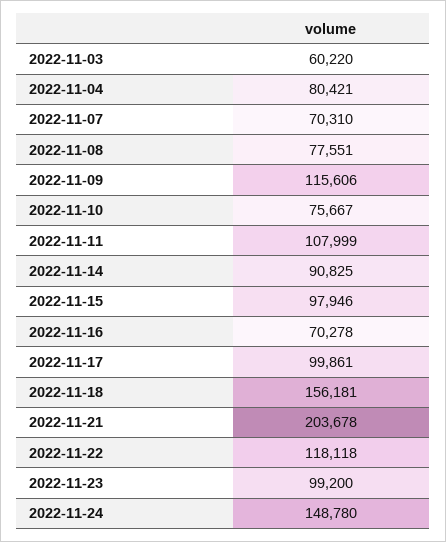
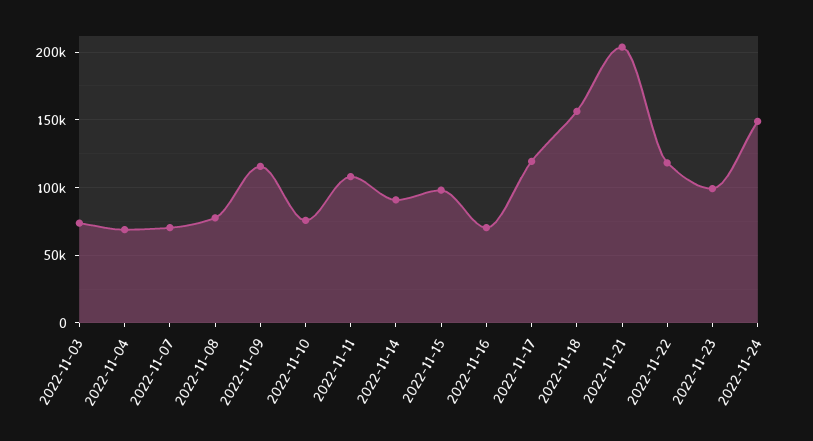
  {
-   "2022-11-03": 60220,
+   "2022-11-03": 75000,
-   "2022-11-04": 80421,
+   "2022-11-04": 70000,
    "2022-11-07": 70310,
    "2022-11-08": 77551,
    "2022-11-09": 115606,
    "2022-11-10": 75667,
    "2022-11-11": 107999,
    "2022-11-14": 90825,
    "2022-11-15": 97946,
    "2022-11-16": 70278,
-   "2022-11-17": 99861,
+   "2022-11-17": 120000,
    "2022-11-18": 156181,
    "2022-11-21": 203678,
    "2022-11-22": 118118,
    "2022-11-23": 99200,
    "2022-11-24": 148780
  }

